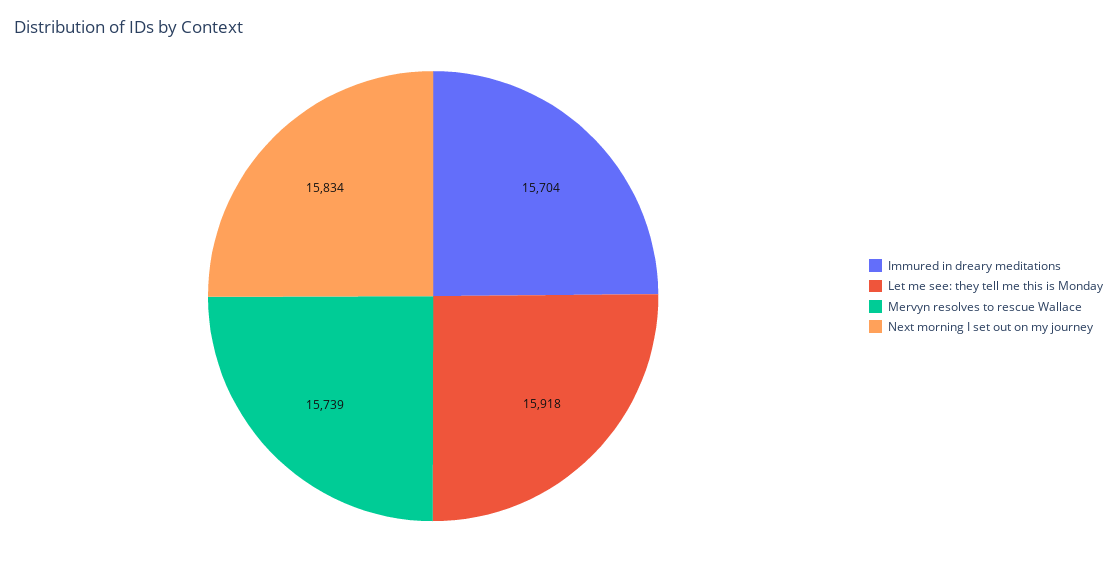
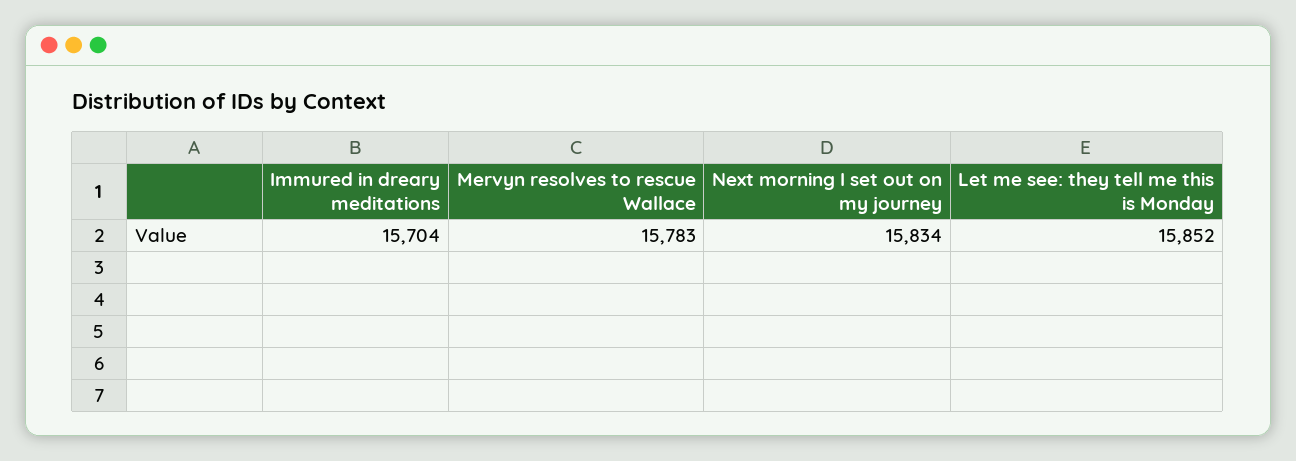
  {
    "Immured in dreary meditations": 15704,
-   "Let me see: they tell me this is Monday": 15918,
+   "Let me see: they tell me this is Monday": 15852,
-   "Mervyn resolves to rescue Wallace": 15739,
+   "Mervyn resolves to rescue Wallace": 15783,
    "Next morning I set out on my journey": 15834
  }

